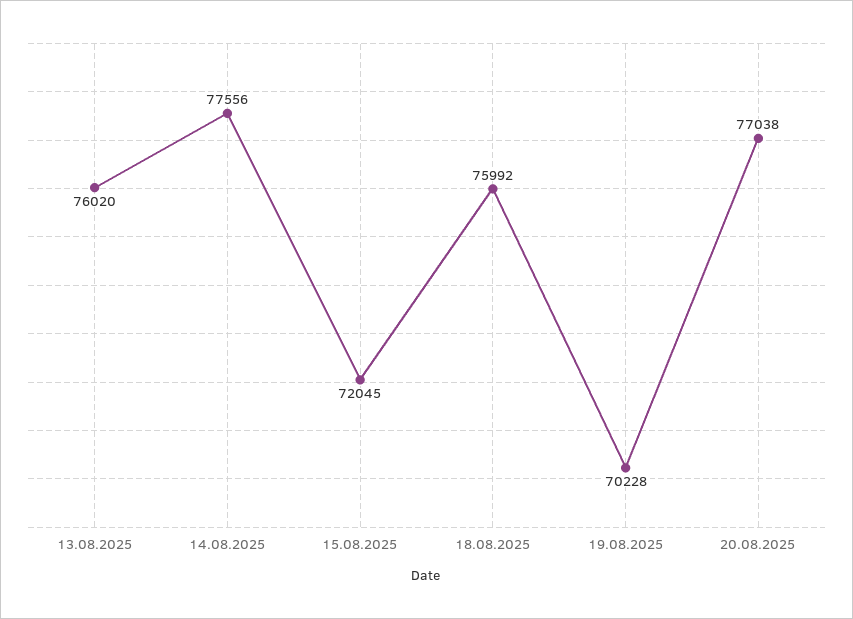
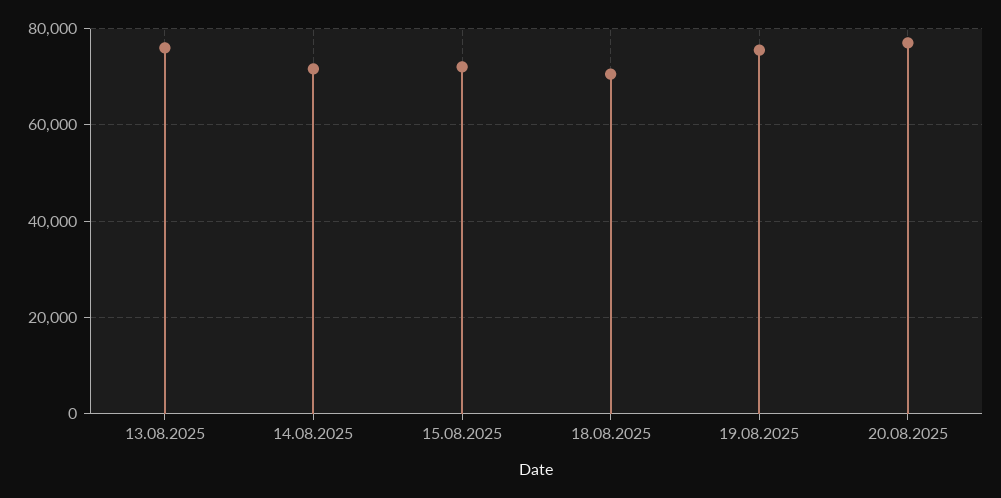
  {
    "13.08.2025": 76020,
-   "14.08.2025": 77556,
+   "14.08.2025": 72000,
    "15.08.2025": 72045,
-   "18.08.2025": 75992,
+   "18.08.2025": 70000,
-   "19.08.2025": 70228,
+   "19.08.2025": 76000,
    "20.08.2025": 77038
  }

